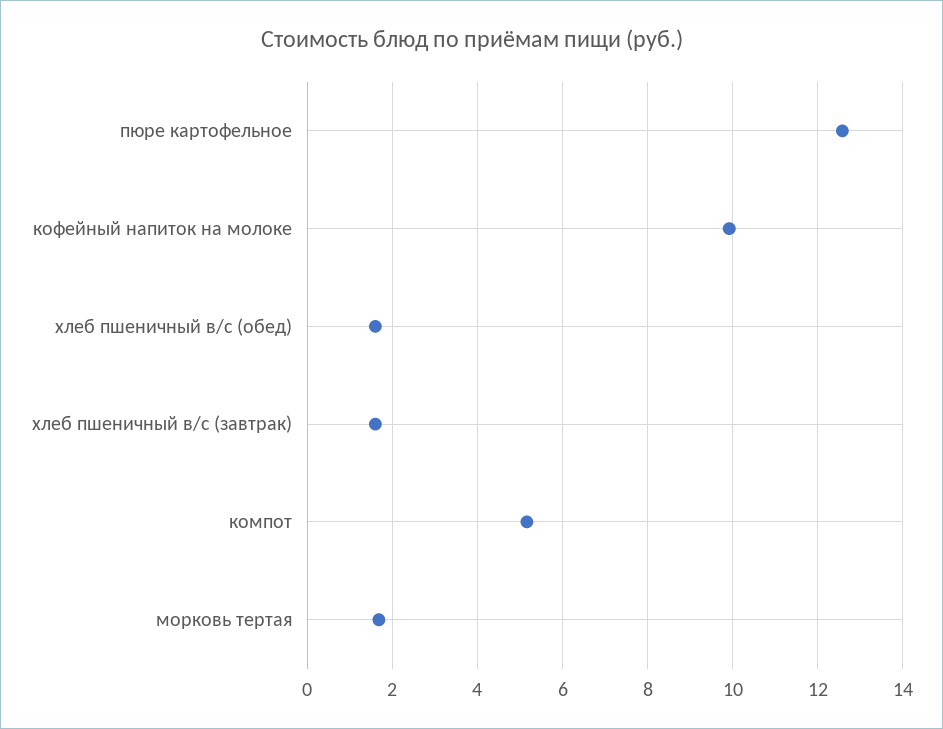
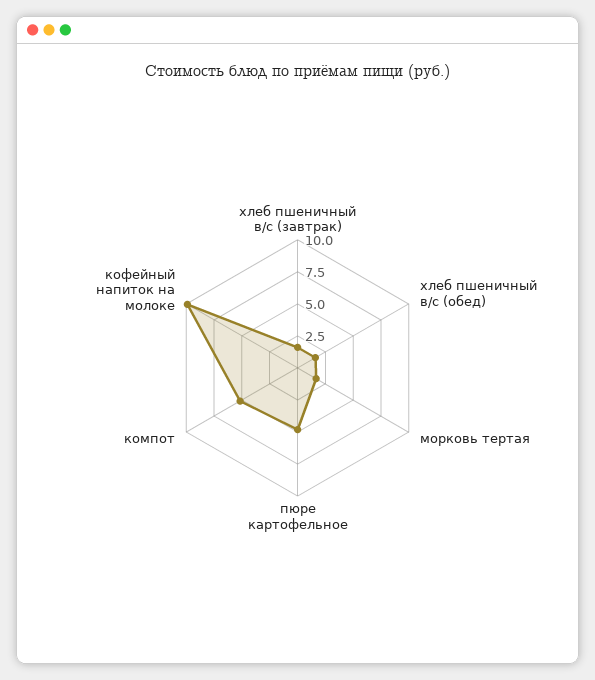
  {
-   "пюре картофельное": 12.6,
+   "пюре картофельное": 5,
    "кофейный напиток на молоке": 10,
    "хлеб пшеничный в/с (обед)": 1.6,
    "хлеб пшеничный в/с (завтрак)": 1.6,
    "компот": 5.2,
    "морковь тертая": 1.6
  }

